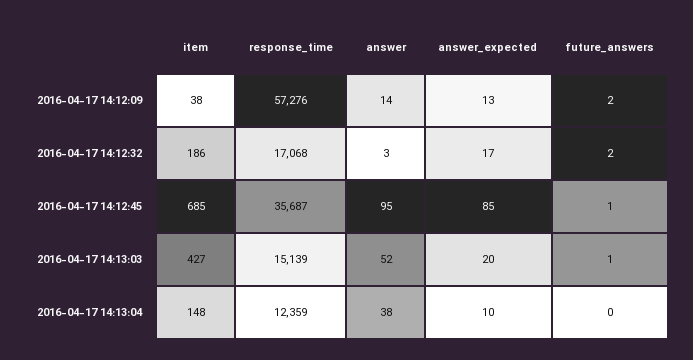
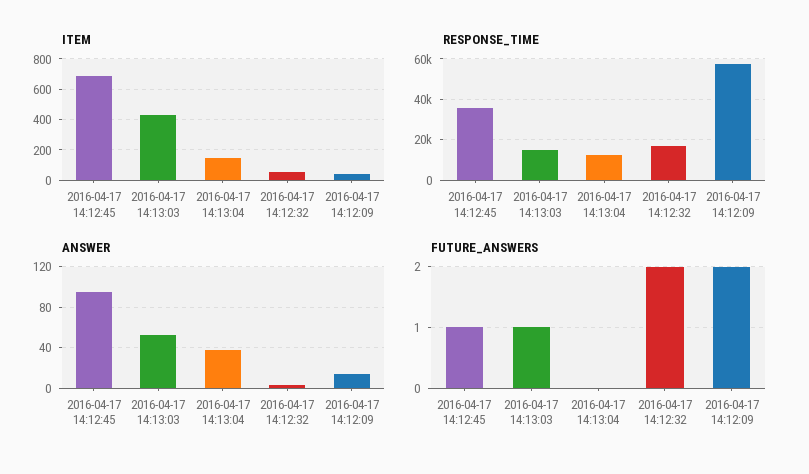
  {
    "item": {
      "2016-04-17 14:12:09": 38,
-     "2016-04-17 14:12:32": 186,
+     "2016-04-17 14:12:32": 50,
      "2016-04-17 14:12:45": 685,
      "2016-04-17 14:13:03": 427,
      "2016-04-17 14:13:04": 148
    },
    "response_time": {
      "2016-04-17 14:12:09": 57276,
      "2016-04-17 14:12:32": 17068,
      "2016-04-17 14:12:45": 35687,
      "2016-04-17 14:13:03": 15139,
      "2016-04-17 14:13:04": 12359
    },
    "answer": {
      "2016-04-17 14:12:09": 14,
      "2016-04-17 14:12:32": 3,
      "2016-04-17 14:12:45": 95,
      "2016-04-17 14:13:03": 52,
      "2016-04-17 14:13:04": 38
    },
-   "answer_expected": {
-     "2016-04-17 14:12:09": 13,
-     "2016-04-17 14:12:32": 17,
-     "2016-04-17 14:12:45": 85,
-     "2016-04-17 14:13:03": 20,
-     "2016-04-17 14:13:04": 10
-   },
    "future_answers": {
      "2016-04-17 14:12:09": 2,
      "2016-04-17 14:12:32": 2,
      "2016-04-17 14:12:45": 1,
      "2016-04-17 14:13:03": 1,
      "2016-04-17 14:13:04": 0
    }
  }

